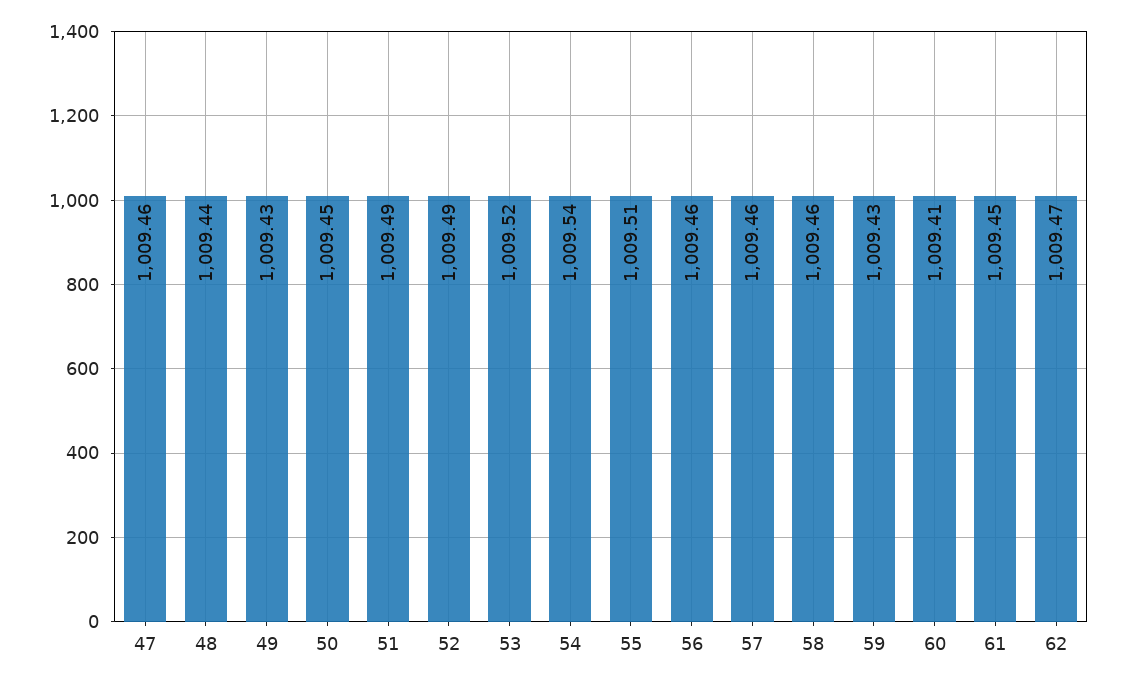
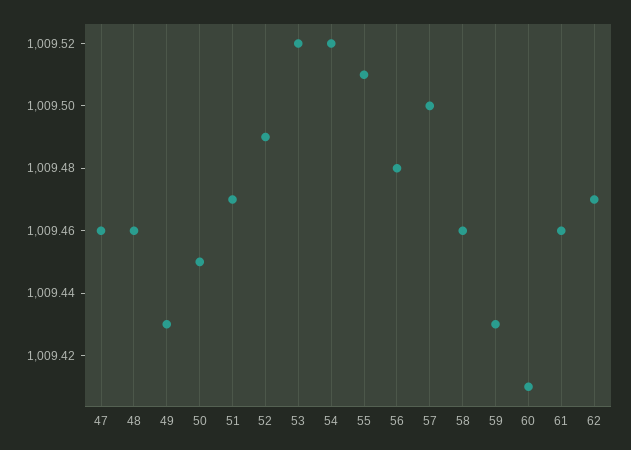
  {
    "47": 1009.46,
-   "48": 1009.44,
+   "48": 1009.46,
    "49": 1009.43,
    "50": 1009.45,
-   "51": 1009.49,
+   "51": 1009.47,
    "52": 1009.49,
    "53": 1009.52,
-   "54": 1009.54,
+   "54": 1009.52,
    "55": 1009.51,
-   "56": 1009.46,
+   "56": 1009.48,
-   "57": 1009.46,
+   "57": 1009.5,
    "58": 1009.46,
    "59": 1009.43,
    "60": 1009.41,
-   "61": 1009.45,
+   "61": 1009.46,
    "62": 1009.47
  }

